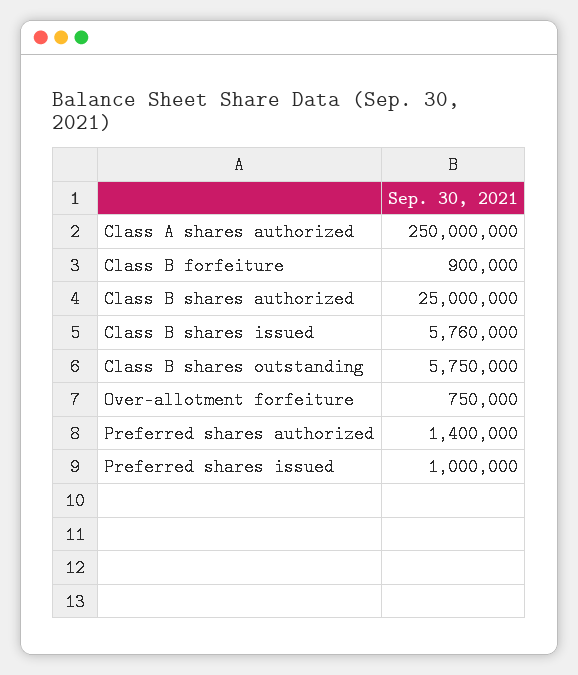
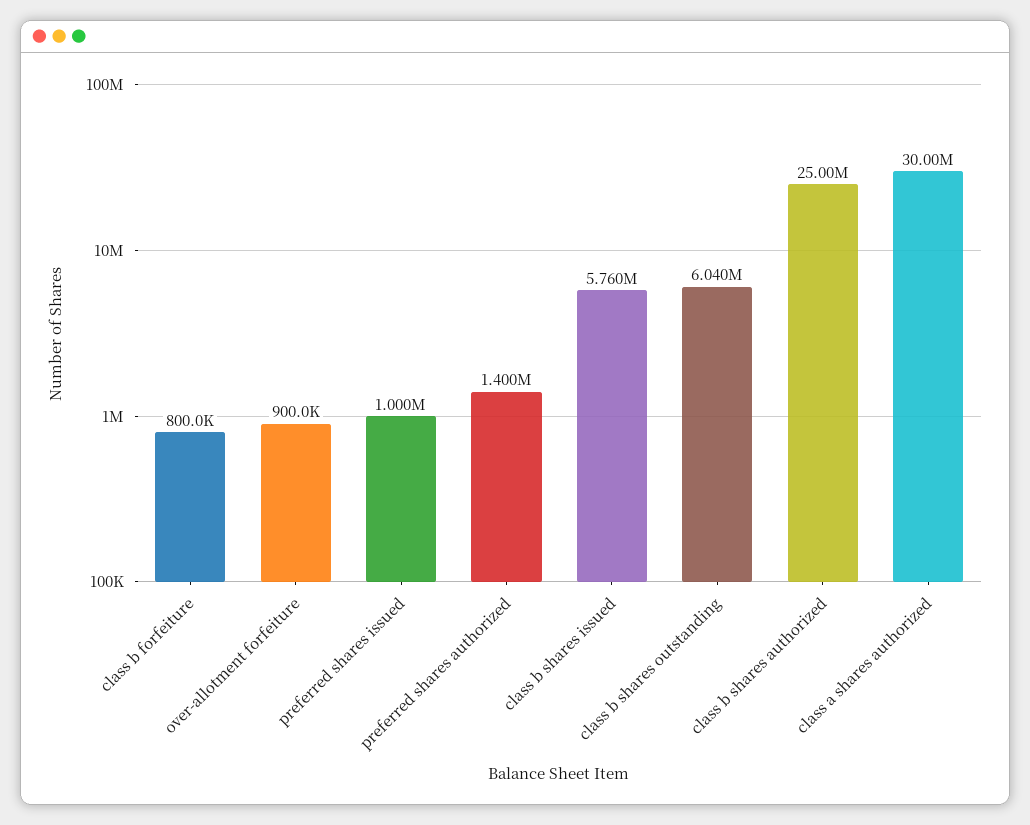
  {
-   "Class A shares authorized": 250000000,
+   "Class A shares authorized": 30000000,
-   "Class B forfeiture": 900000,
+   "Class B forfeiture": 800000,
    "Class B shares authorized": 25000000,
    "Class B shares issued": 5760000,
-   "Class B shares outstanding": 5750000,
+   "Class B shares outstanding": 6040000,
-   "Over-allotment forfeiture": 750000,
+   "Over-allotment forfeiture": 900000,
    "Preferred shares authorized": 1400000,
    "Preferred shares issued": 1000000
  }

